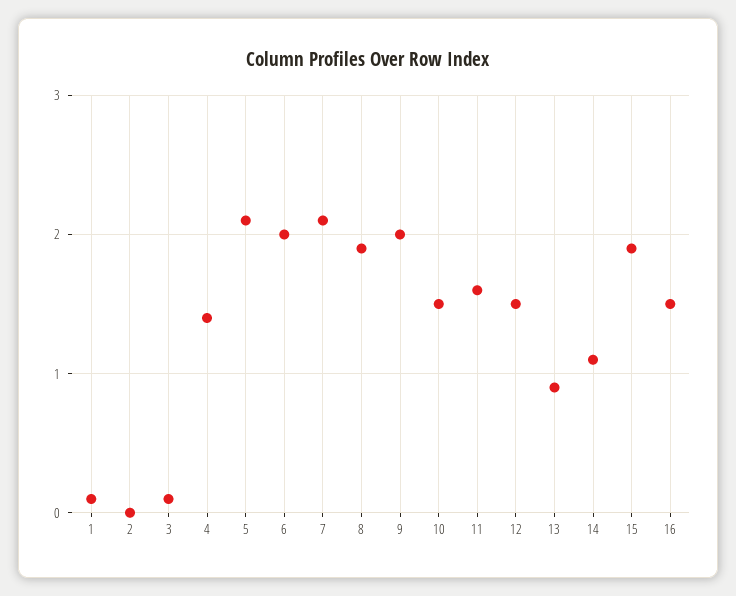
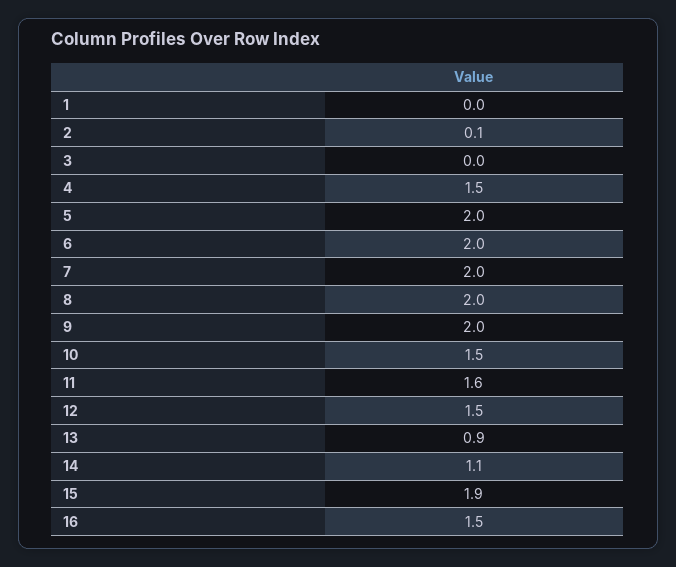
  {
-   "1": 0.1,
+   "1": 0,
-   "2": 0,
+   "2": 0.1,
-   "3": 0.1,
+   "3": 0,
-   "4": 1.4,
+   "4": 1.5,
-   "5": 2.1,
+   "5": 2,
    "6": 2,
-   "7": 2.1,
+   "7": 2,
-   "8": 1.9,
+   "8": 2,
    "9": 2,
    "10": 1.5,
    "11": 1.6,
    "12": 1.5,
    "13": 0.9,
    "14": 1.1,
    "15": 1.9,
    "16": 1.5
  }

